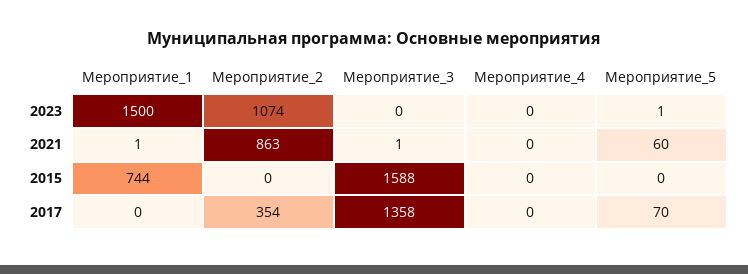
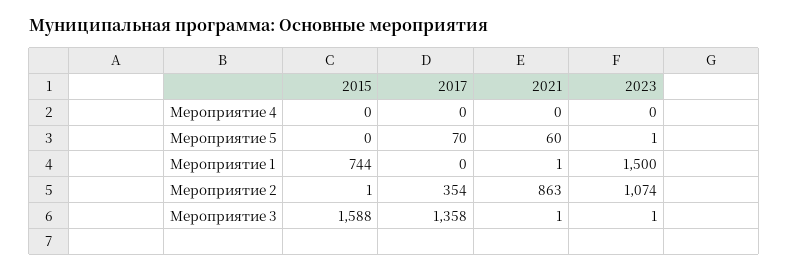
  {
    "Мероприятие_1": {
      "2023": 1500,
      "2021": 1,
      "2015": 744,
      "2017": 0
    },
    "Мероприятие_2": {
      "2023": 1074,
      "2021": 863,
-     "2015": 0,
+     "2015": 1,
      "2017": 354
    },
    "Мероприятие_3": {
-     "2023": 0,
+     "2023": 1,
      "2021": 1,
      "2015": 1588,
      "2017": 1358
    },
    "Мероприятие_4": {
      "2023": 0,
      "2021": 0,
      "2015": 0,
      "2017": 0
    },
    "Мероприятие_5": {
      "2023": 1,
      "2021": 60,
      "2015": 0,
      "2017": 70
    }
  }

